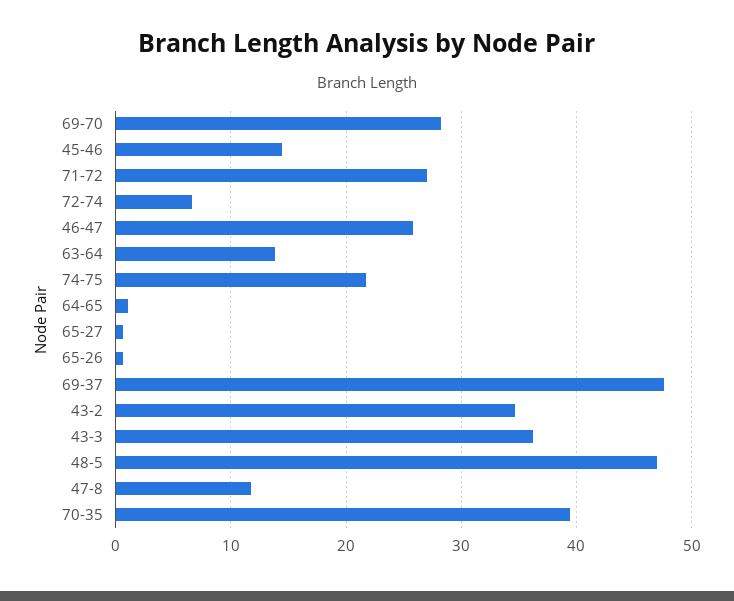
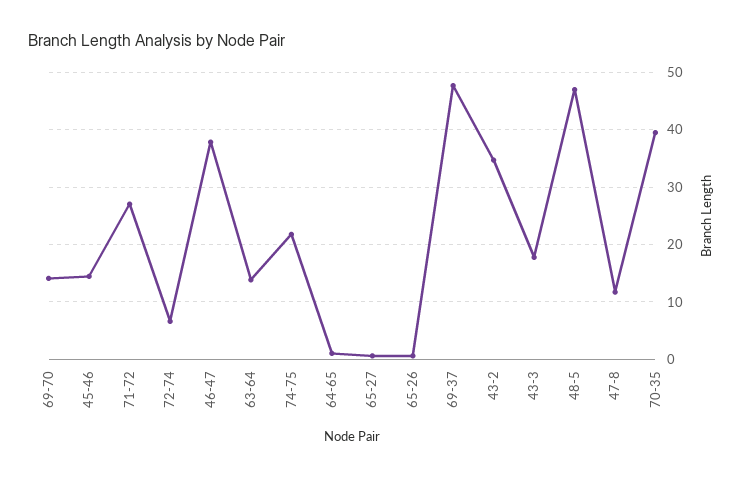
  {
-   "69-70": 28,
+   "69-70": 14,
    "45-46": 14,
    "71-72": 27,
    "72-74": 7,
-   "46-47": 26,
+   "46-47": 38,
    "63-64": 14,
    "74-75": 22,
    "64-65": 1,
    "65-27": 1,
    "65-26": 1,
    "69-37": 48,
    "43-2": 35,
-   "43-3": 36,
+   "43-3": 18,
    "48-5": 47,
    "47-8": 12,
    "70-35": 39
  }

